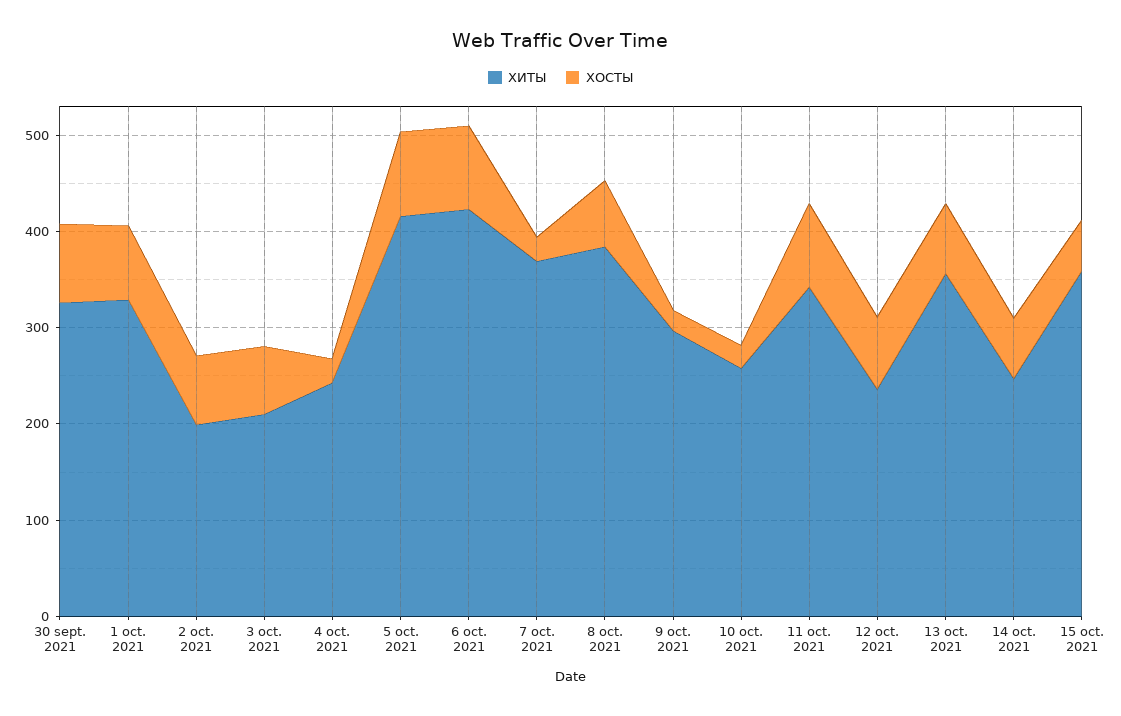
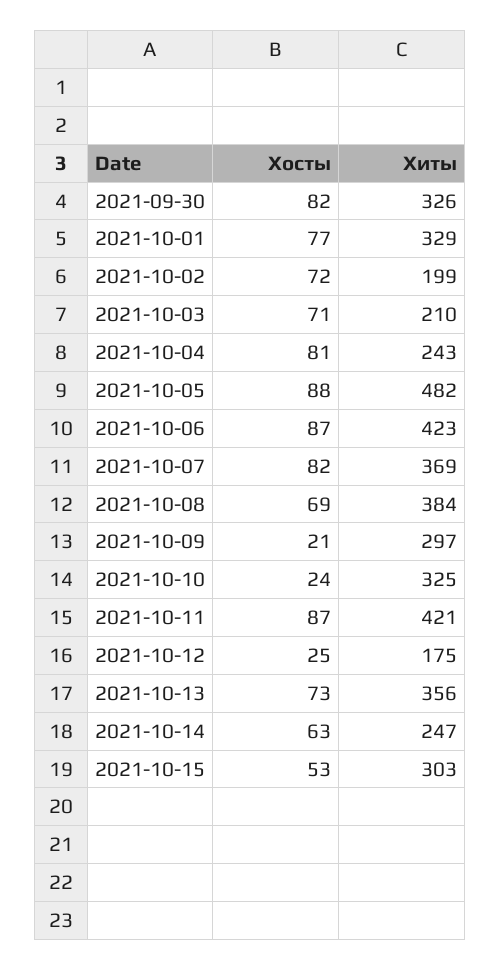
  {
    "ХИТЫ": {
      "30 sept. 2021": 326,
      "1 oct. 2021": 329,
      "2 oct. 2021": 199,
      "3 oct. 2021": 210,
      "4 oct. 2021": 243,
-     "5 oct. 2021": 420,
+     "5 oct. 2021": 482,
      "6 oct. 2021": 423,
      "7 oct. 2021": 369,
      "8 oct. 2021": 384,
      "9 oct. 2021": 297,
-     "10 oct. 2021": 260,
+     "10 oct. 2021": 325,
-     "11 oct. 2021": 340,
+     "11 oct. 2021": 421,
-     "12 oct. 2021": 240,
+     "12 oct. 2021": 175,
      "13 oct. 2021": 356,
      "14 oct. 2021": 247,
-     "15 oct. 2021": 360
+     "15 oct. 2021": 303
    },
    "ХОСТЫ": {
      "30 sept. 2021": 82,
      "1 oct. 2021": 77,
      "2 oct. 2021": 72,
      "3 oct. 2021": 71,
-     "4 oct. 2021": 20,
+     "4 oct. 2021": 81,
      "5 oct. 2021": 88,
      "6 oct. 2021": 87,
-     "7 oct. 2021": 20,
+     "7 oct. 2021": 82,
      "8 oct. 2021": 69,
      "9 oct. 2021": 21,
      "10 oct. 2021": 24,
      "11 oct. 2021": 87,
-     "12 oct. 2021": 80,
+     "12 oct. 2021": 25,
      "13 oct. 2021": 73,
      "14 oct. 2021": 63,
      "15 oct. 2021": 53
    }
  }

